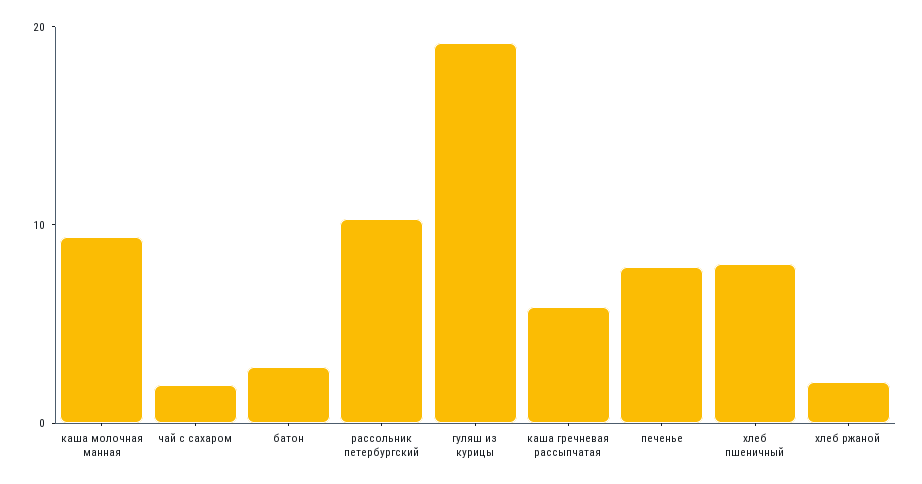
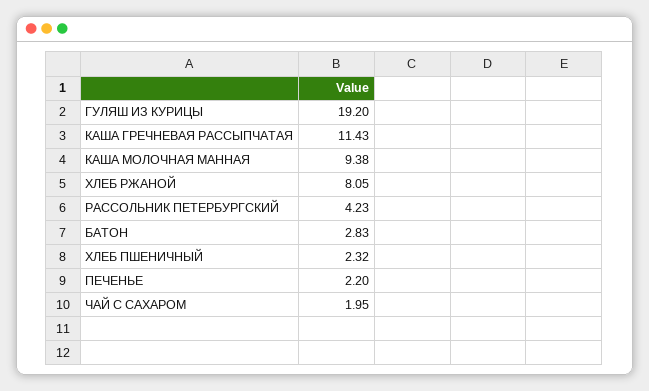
  {
    "каша молочная манная": 9.38,
    "чай с сахаром": 1.95,
    "батон": 2.83,
-   "рассольник петербургский": 10,
+   "рассольник петербургский": 4.23,
    "гуляш из курицы": 19.2,
-   "каша гречневая рассыпчатая": 6,
+   "каша гречневая рассыпчатая": 11.43,
-   "печенье": 8,
+   "печенье": 2.2,
-   "хлеб пшеничный": 8,
+   "хлеб пшеничный": 2.32,
-   "хлеб ржаной": 2
+   "хлеб ржаной": 8.05
  }

